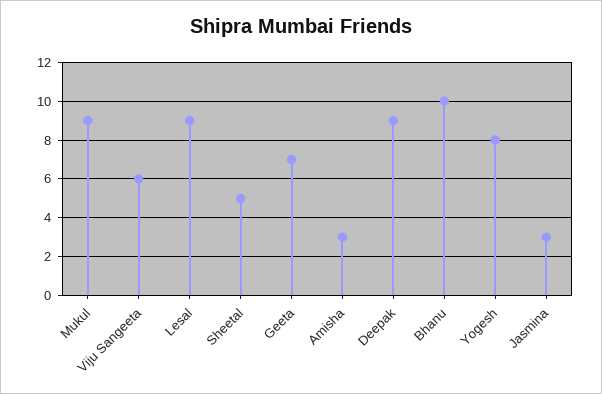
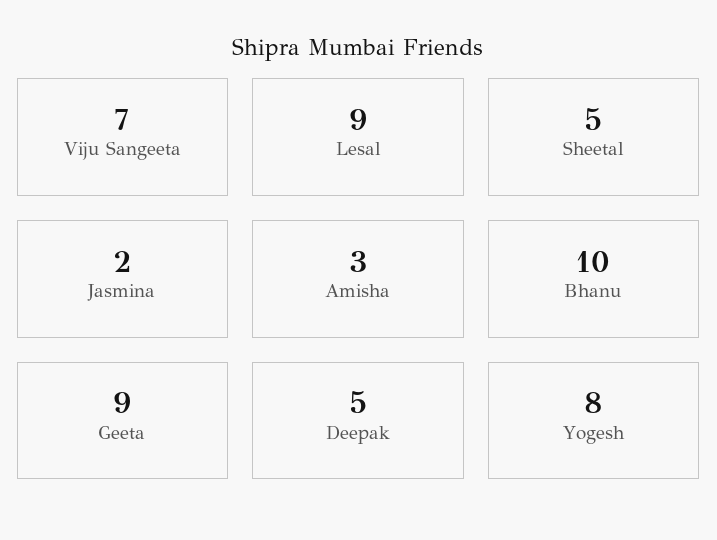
  {
-   "Mukul": 9,
-   "Viju Sangeeta": 6,
+   "Viju Sangeeta": 7,
    "Lesal": 9,
    "Sheetal": 5,
-   "Geeta": 7,
+   "Geeta": 9,
    "Amisha": 3,
-   "Deepak": 9,
+   "Deepak": 5,
    "Bhanu": 10,
    "Yogesh": 8,
-   "Jasmina": 3
+   "Jasmina": 2
  }

